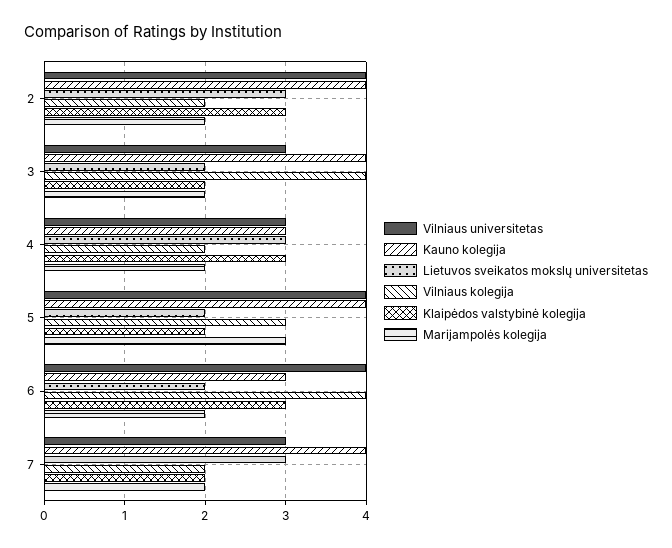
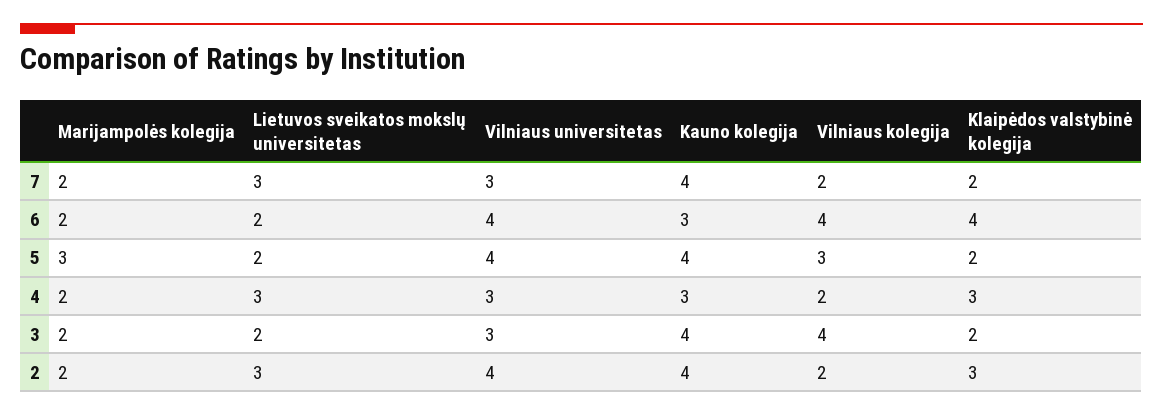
  {
    "Vilniaus universitetas": {
      "2": 4,
      "3": 3,
      "4": 3,
      "5": 4,
      "6": 4,
      "7": 3
    },
    "Kauno kolegija": {
      "2": 4,
      "3": 4,
      "4": 3,
      "5": 4,
      "6": 3,
      "7": 4
    },
    "Lietuvos sveikatos mokslų universitetas": {
      "2": 3,
      "3": 2,
      "4": 3,
      "5": 2,
      "6": 2,
      "7": 3
    },
    "Vilniaus kolegija": {
      "2": 2,
      "3": 4,
      "4": 2,
      "5": 3,
      "6": 4,
      "7": 2
    },
    "Klaipėdos valstybinė kolegija": {
      "2": 3,
      "3": 2,
      "4": 3,
      "5": 2,
-     "6": 3,
+     "6": 4,
      "7": 2
    },
    "Marijampolės kolegija": {
      "2": 2,
      "3": 2,
      "4": 2,
      "5": 3,
      "6": 2,
      "7": 2
    }
  }

